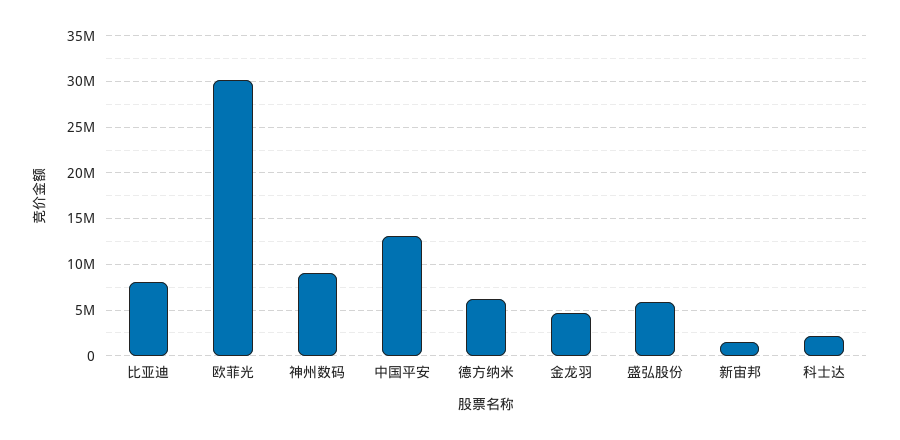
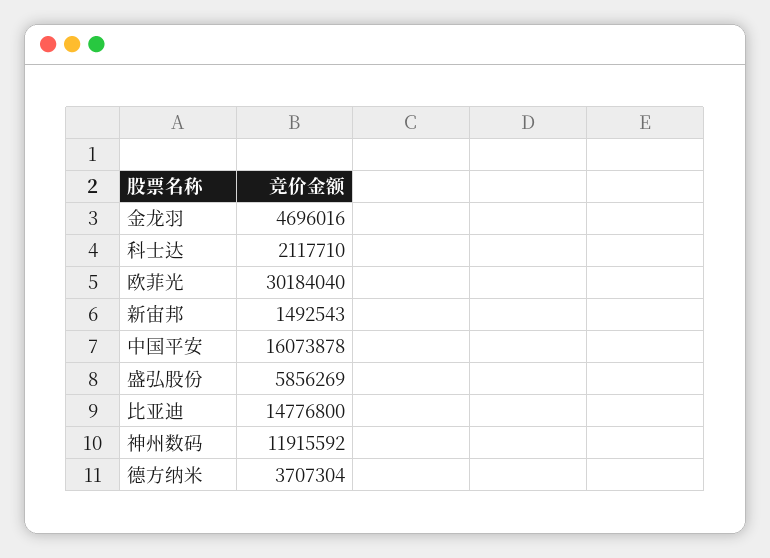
  {
-   "比亚迪": 8000000,
+   "比亚迪": 14776800,
    "欧菲光": 30184040,
-   "神州数码": 9000000,
+   "神州数码": 11915592,
-   "中国平安": 13000000,
+   "中国平安": 16073878,
-   "德方纳米": 6000000,
+   "德方纳米": 3707304,
    "金龙羽": 4696016,
    "盛弘股份": 5856269,
    "新宙邦": 1492543,
    "科士达": 2117710
  }

